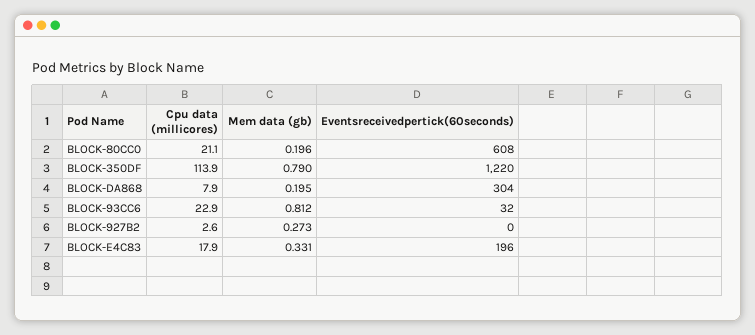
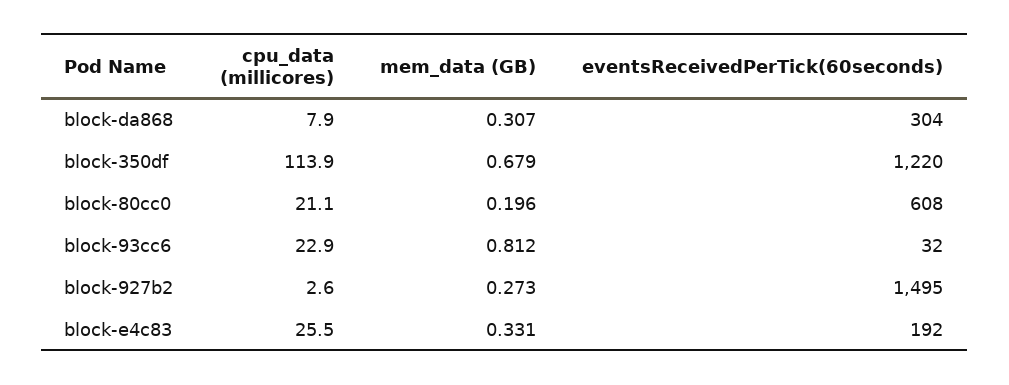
  {
    "Cpu data (millicores)": {
      "BLOCK-80CC0": 21.1,
      "BLOCK-350DF": 113.9,
      "BLOCK-DA868": 7.9,
      "BLOCK-93CC6": 22.9,
      "BLOCK-927B2": 2.6,
-     "BLOCK-E4C83": 17.9
+     "BLOCK-E4C83": 25.5
    },
    "Mem data (gb)": {
      "BLOCK-80CC0": 0.196,
-     "BLOCK-350DF": 0.79,
+     "BLOCK-350DF": 0.679,
-     "BLOCK-DA868": 0.195,
+     "BLOCK-DA868": 0.307,
      "BLOCK-93CC6": 0.812,
      "BLOCK-927B2": 0.273,
      "BLOCK-E4C83": 0.331
    },
    "Eventsreceivedpertick(60seconds)": {
      "BLOCK-80CC0": 608,
      "BLOCK-350DF": 1220,
      "BLOCK-DA868": 304,
      "BLOCK-93CC6": 32,
-     "BLOCK-927B2": 0,
+     "BLOCK-927B2": 1495,
-     "BLOCK-E4C83": 196
+     "BLOCK-E4C83": 192
    }
  }

